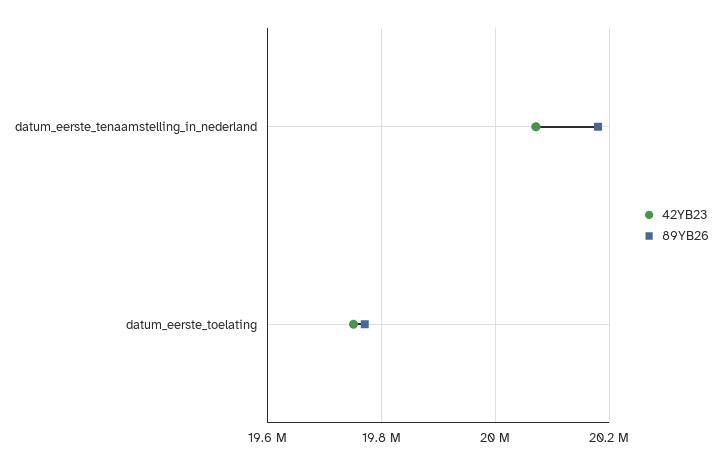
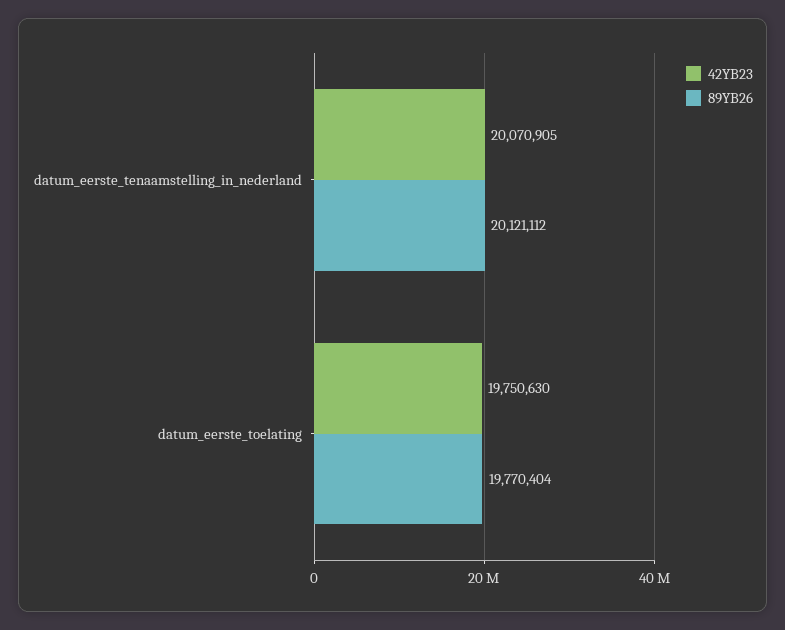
  {
    "42YB23": {
      "datum_eerste_tenaamstelling_in_nederland": 20070905,
      "datum_eerste_toelating": 19750630
    },
    "89YB26": {
-     "datum_eerste_tenaamstelling_in_nederland": 20180000,
+     "datum_eerste_tenaamstelling_in_nederland": 20121112,
      "datum_eerste_toelating": 19770404
    }
  }

